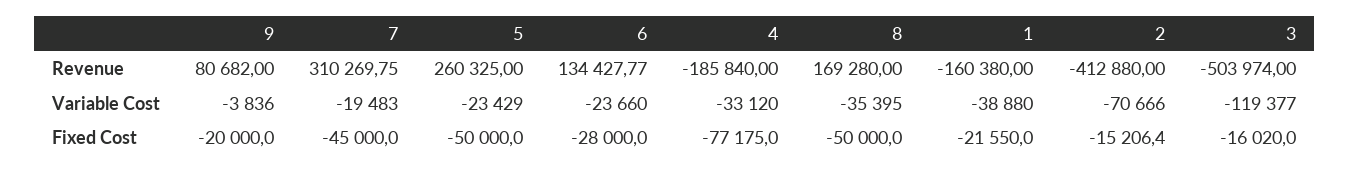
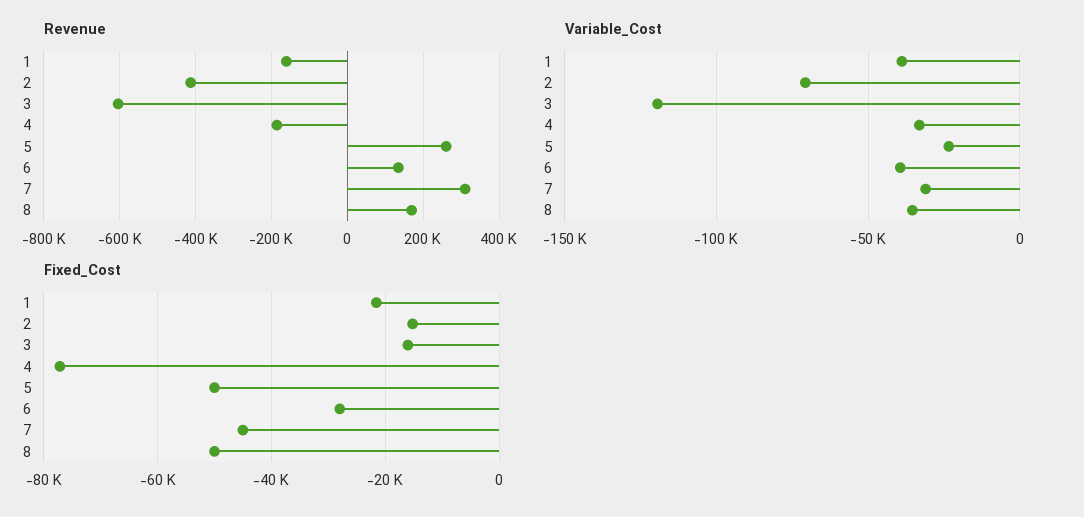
  {
    "Revenue": {
-     "9": 80682,
      "7": 310269.75,
      "5": 260325,
      "6": 134427.77,
      "4": -185840,
      "8": 169280,
      "1": -160380,
      "2": -412880,
-     "3": -503974
+     "3": -600000
    },
    "Variable Cost": {
-     "9": -3836,
-     "7": -19483,
+     "7": -30000,
      "5": -23429,
-     "6": -23660,
+     "6": -40000,
      "4": -33120,
      "8": -35395,
      "1": -38880,
      "2": -70666,
      "3": -119377
    },
    "Fixed Cost": {
-     "9": -20000,
      "7": -45000,
      "5": -50000,
      "6": -28000,
      "4": -77175,
      "8": -50000,
      "1": -21550,
      "2": -15206.4,
      "3": -16020
    }
  }

